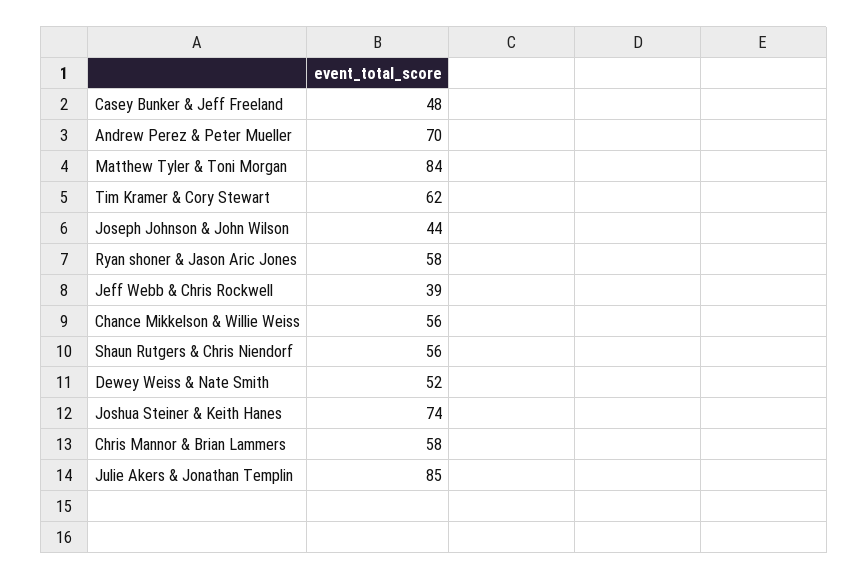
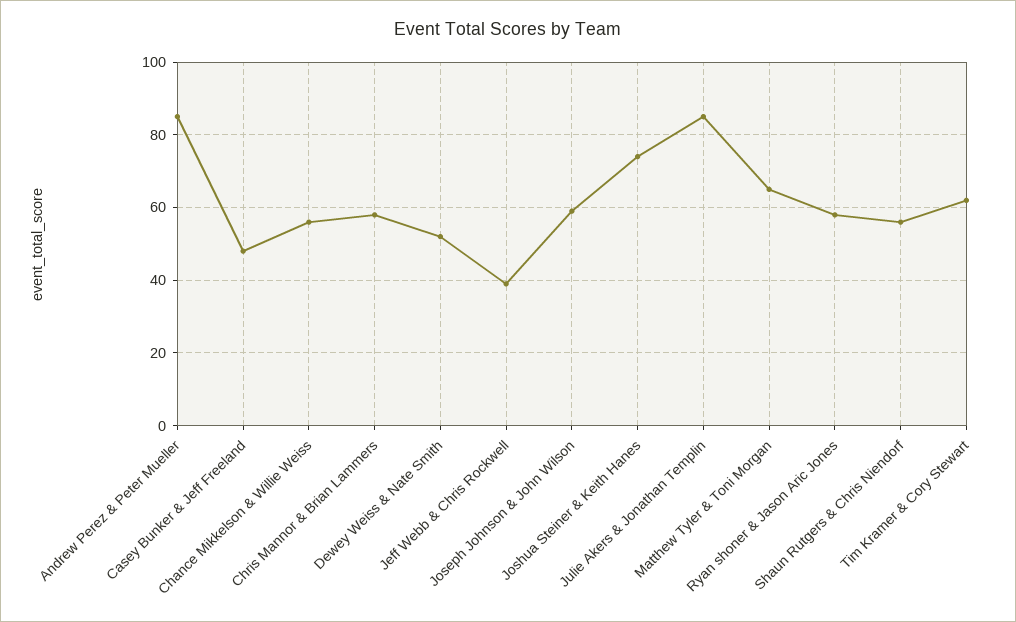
  {
    "Casey Bunker & Jeff Freeland": 48,
-   "Andrew Perez & Peter Mueller": 70,
+   "Andrew Perez & Peter Mueller": 85,
-   "Matthew Tyler & Toni Morgan": 84,
+   "Matthew Tyler & Toni Morgan": 65,
    "Tim Kramer & Cory Stewart": 62,
-   "Joseph Johnson & John Wilson": 44,
+   "Joseph Johnson & John Wilson": 60,
    "Ryan shoner & Jason Aric Jones": 58,
    "Jeff Webb & Chris Rockwell": 39,
    "Chance Mikkelson & Willie Weiss": 56,
    "Shaun Rutgers & Chris Niendorf": 56,
    "Dewey Weiss & Nate Smith": 52,
    "Joshua Steiner & Keith Hanes": 74,
    "Chris Mannor & Brian Lammers": 58,
    "Julie Akers & Jonathan Templin": 85
  }

